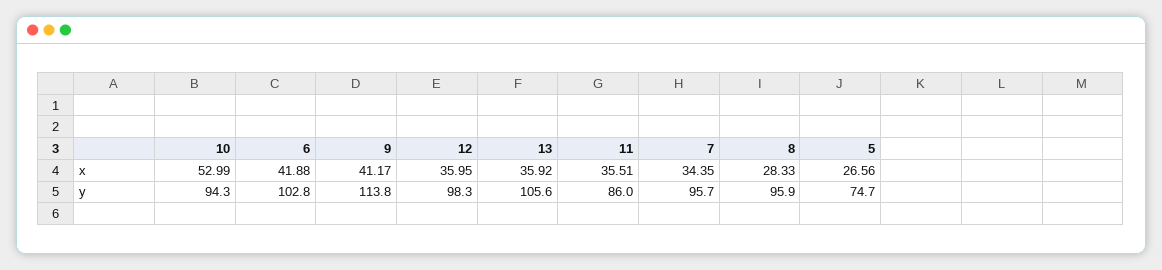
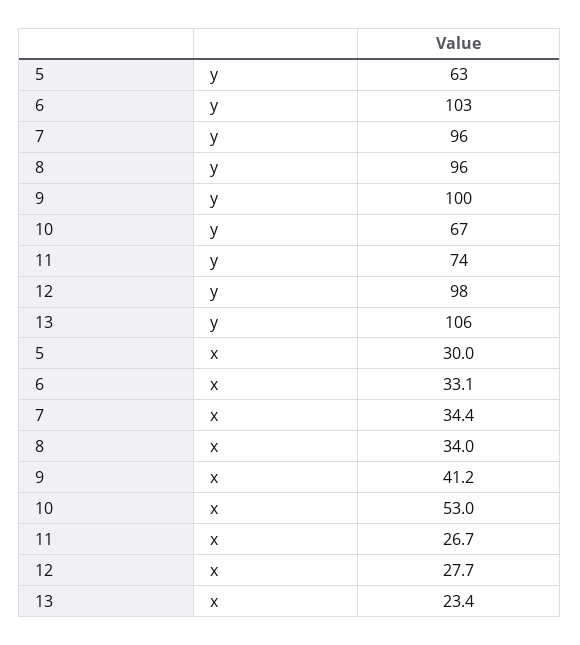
  {
    "10": {
      "x": 52.99,
-     "y": 94.3
+     "y": 67
    },
    "6": {
-     "x": 41.88,
+     "x": 33.1,
      "y": 102.8
    },
    "9": {
      "x": 41.17,
-     "y": 113.8
+     "y": 100
    },
    "12": {
-     "x": 35.95,
+     "x": 27.7,
      "y": 98.3
    },
    "13": {
-     "x": 35.92,
+     "x": 23.4,
      "y": 105.6
    },
    "11": {
-     "x": 35.51,
+     "x": 26.7,
-     "y": 86
+     "y": 74
    },
    "7": {
      "x": 34.35,
      "y": 95.7
    },
    "8": {
-     "x": 28.33,
+     "x": 34,
      "y": 95.9
    },
    "5": {
-     "x": 26.56,
+     "x": 30,
-     "y": 74.7
+     "y": 63
    }
  }

